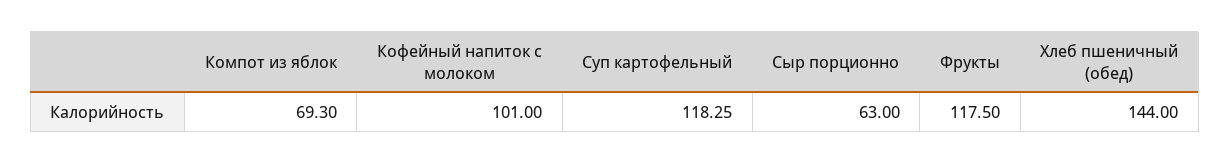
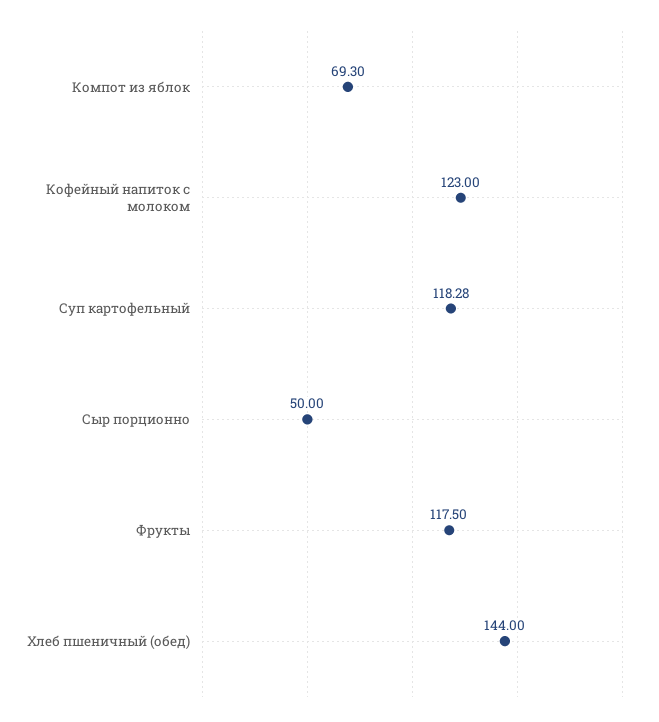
  {
    "Компот из яблок": 69.3,
-   "Кофейный напиток с молоком": 101,
+   "Кофейный напиток с молоком": 123,
-   "Суп картофельный": 118.25,
+   "Суп картофельный": 118.28,
-   "Сыр порционно": 63,
+   "Сыр порционно": 50,
    "Фрукты": 117.5,
    "Хлеб пшеничный (обед)": 144
  }

